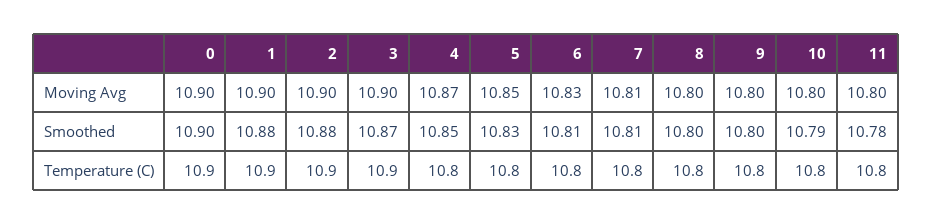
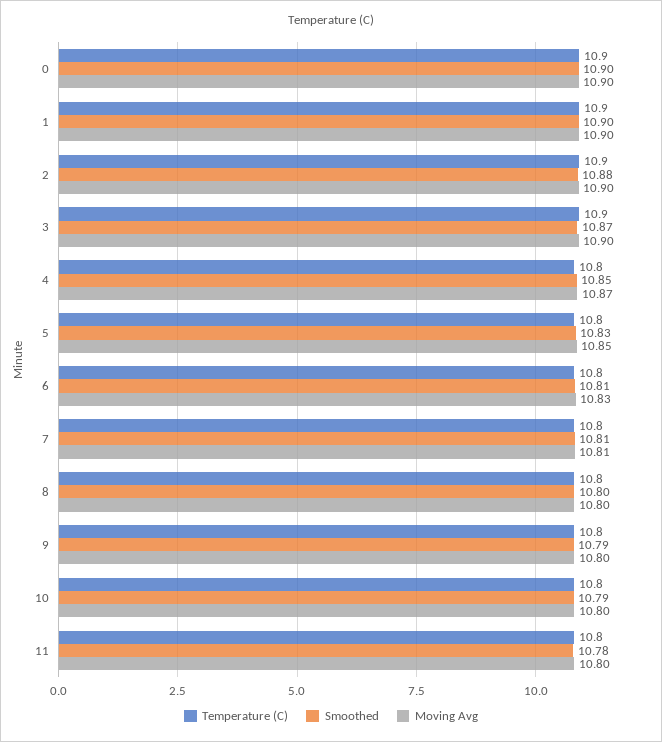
  {
    "Moving Avg": {
      "0": 10.9,
      "1": 10.9,
      "2": 10.9,
      "3": 10.9,
      "4": 10.87,
      "5": 10.85,
      "6": 10.83,
      "7": 10.81,
      "8": 10.8,
      "9": 10.8,
      "10": 10.8,
      "11": 10.8
    },
    "Smoothed": {
      "0": 10.9,
-     "1": 10.88,
+     "1": 10.9,
      "2": 10.88,
      "3": 10.87,
      "4": 10.85,
      "5": 10.83,
      "6": 10.81,
      "7": 10.81,
      "8": 10.8,
-     "9": 10.8,
+     "9": 10.79,
      "10": 10.79,
      "11": 10.78
    },
    "Temperature (C)": {
      "0": 10.9,
      "1": 10.9,
      "2": 10.9,
      "3": 10.9,
      "4": 10.8,
      "5": 10.8,
      "6": 10.8,
      "7": 10.8,
      "8": 10.8,
      "9": 10.8,
      "10": 10.8,
      "11": 10.8
    }
  }

